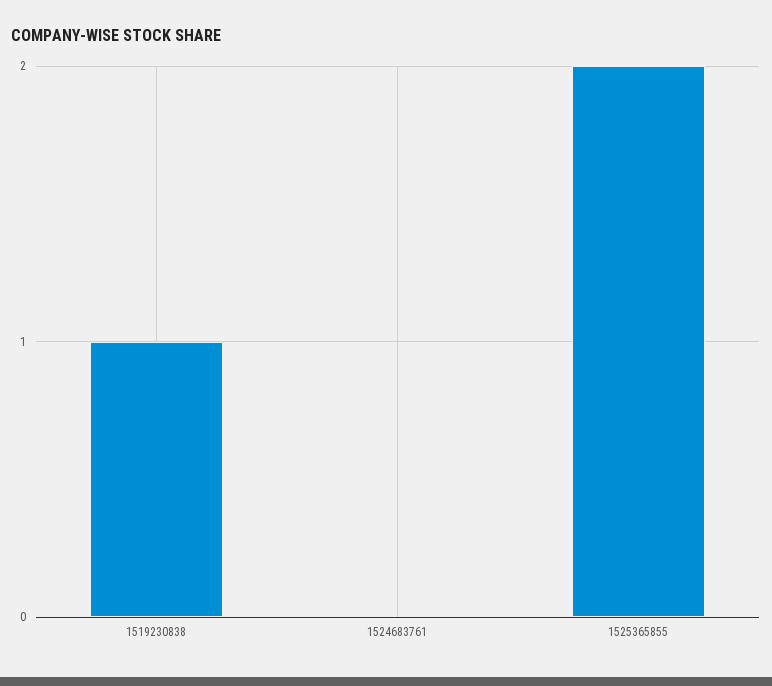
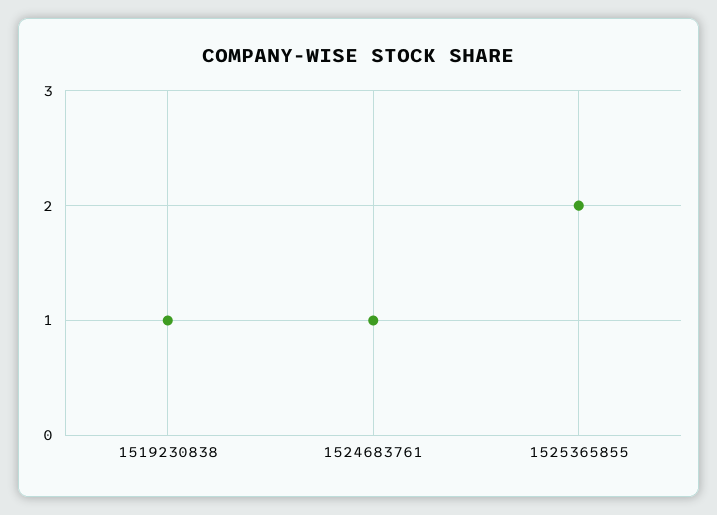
  {
    "1519230838": 1,
-   "1524683761": 0,
+   "1524683761": 1,
    "1525365855": 2
  }

